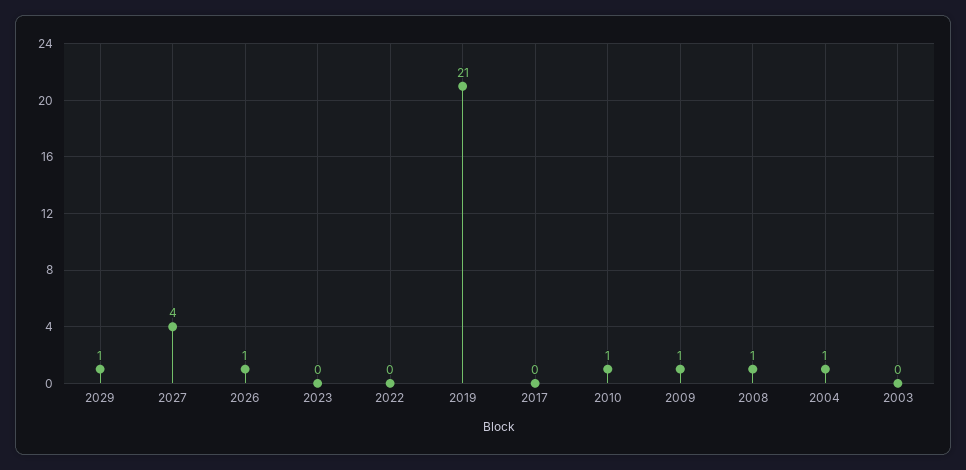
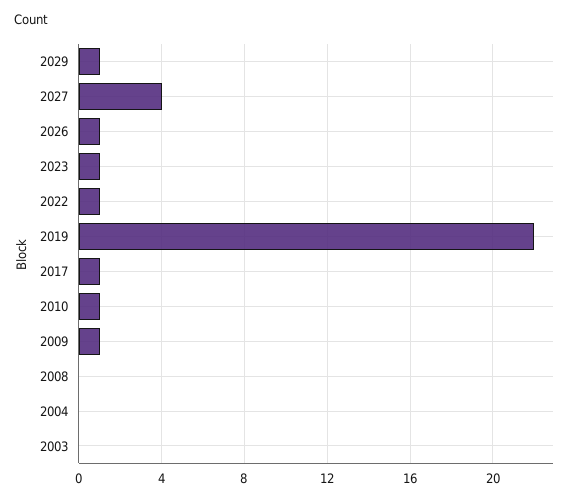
  {
    "2029": 1,
    "2027": 4,
    "2026": 1,
-   "2023": 0,
+   "2023": 1,
-   "2022": 0,
+   "2022": 1,
-   "2019": 21,
+   "2019": 22,
-   "2017": 0,
+   "2017": 1,
    "2010": 1,
    "2009": 1,
-   "2008": 1,
+   "2008": 0,
-   "2004": 1,
+   "2004": 0,
    "2003": 0
  }

